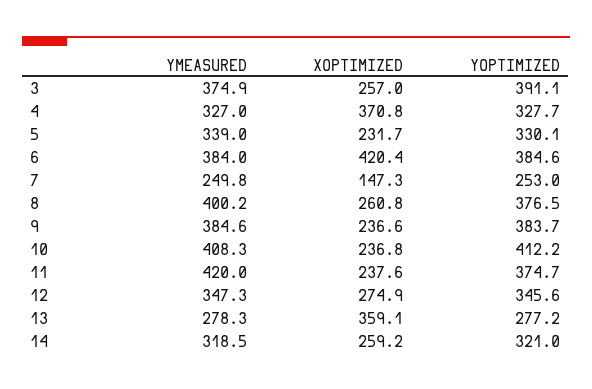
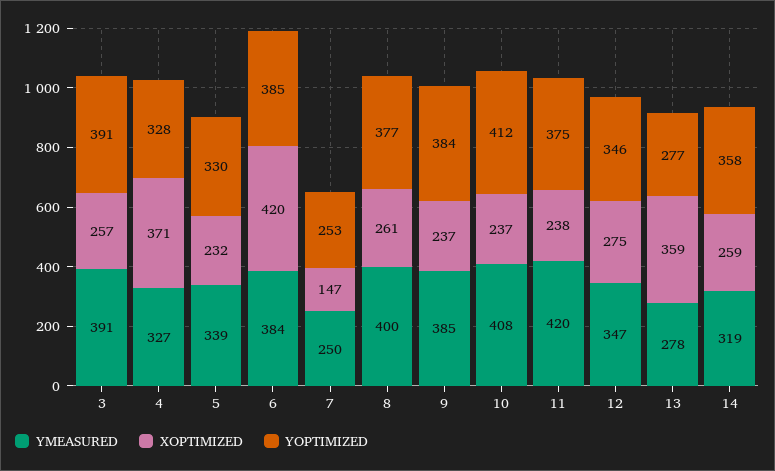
  {
    "YMEASURED": {
-     "3": 374.9,
+     "3": 391,
      "4": 327,
      "5": 339,
      "6": 384,
      "7": 249.8,
      "8": 400.2,
      "9": 384.6,
      "10": 408.3,
      "11": 420,
      "12": 347.3,
      "13": 278.3,
      "14": 318.5
    },
    "XOPTIMIZED": {
      "3": 257,
      "4": 370.8,
      "5": 231.7,
      "6": 420.4,
      "7": 147.3,
      "8": 260.8,
      "9": 236.6,
      "10": 236.8,
      "11": 237.6,
      "12": 274.9,
      "13": 359.1,
      "14": 259.2
    },
    "YOPTIMIZED": {
      "3": 391.1,
      "4": 327.7,
      "5": 330.1,
      "6": 384.6,
      "7": 253,
      "8": 376.5,
      "9": 383.7,
      "10": 412.2,
      "11": 374.7,
      "12": 345.6,
      "13": 277.2,
-     "14": 321
+     "14": 358
    }
  }

